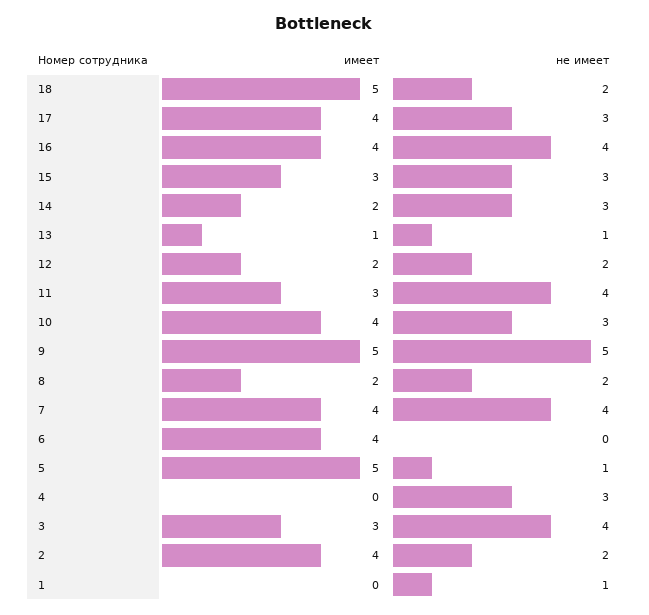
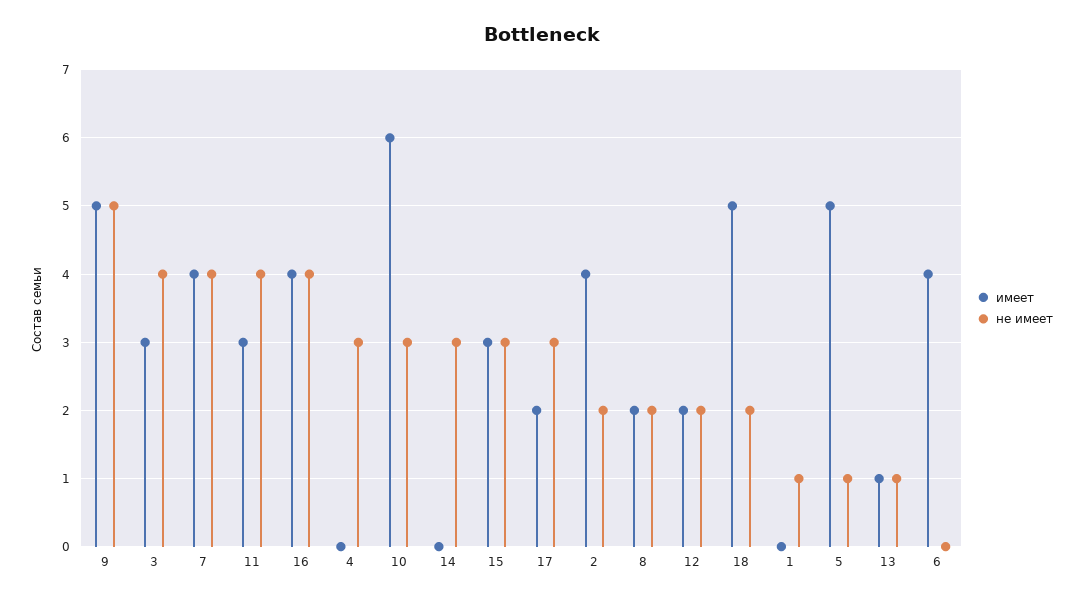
  {
    "имеет": {
      "18": 5,
-     "17": 4,
+     "17": 2,
      "16": 4,
      "15": 3,
-     "14": 2,
+     "14": 0,
      "13": 1,
      "12": 2,
      "11": 3,
-     "10": 4,
+     "10": 6,
      "9": 5,
      "8": 2,
      "7": 4,
      "6": 4,
      "5": 5,
      "4": 0,
      "3": 3,
      "2": 4,
      "1": 0
    },
    "не имеет": {
      "18": 2,
      "17": 3,
      "16": 4,
      "15": 3,
      "14": 3,
      "13": 1,
      "12": 2,
      "11": 4,
      "10": 3,
      "9": 5,
      "8": 2,
      "7": 4,
      "6": 0,
      "5": 1,
      "4": 3,
      "3": 4,
      "2": 2,
      "1": 1
    }
  }

